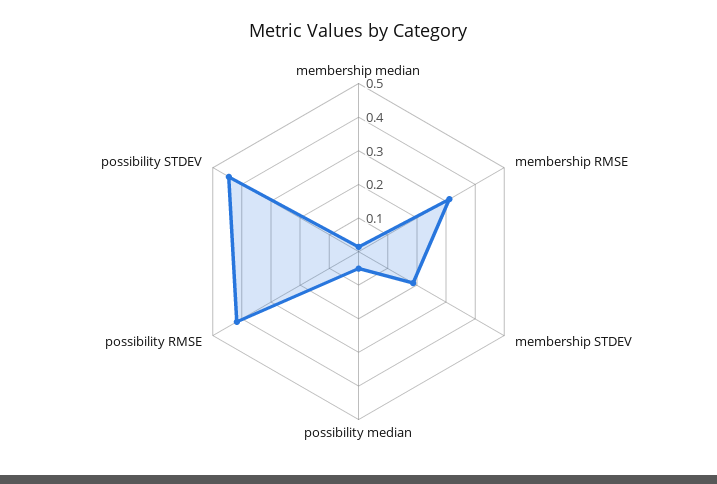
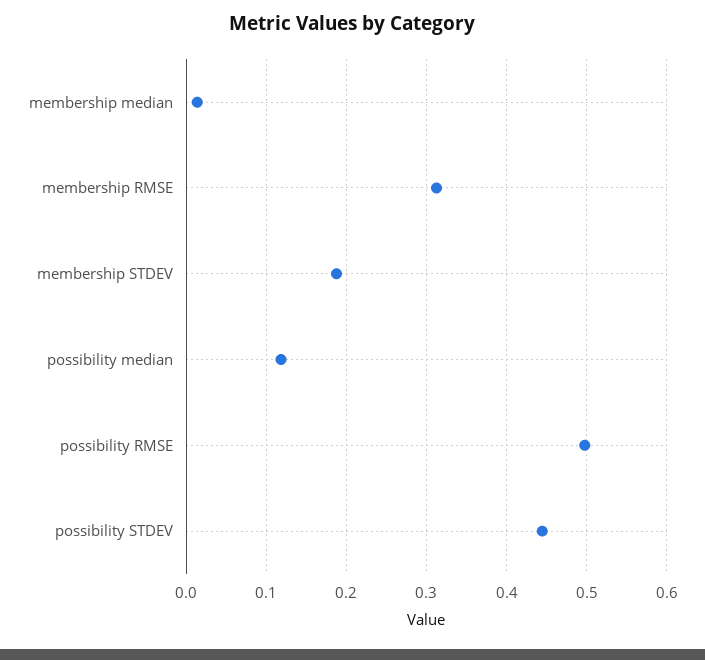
  {
    "membership median": 0.01,
    "membership RMSE": 0.31,
    "membership STDEV": 0.19,
-   "possibility median": 0.05,
+   "possibility median": 0.12,
-   "possibility RMSE": 0.425,
+   "possibility RMSE": 0.5,
    "possibility STDEV": 0.44
  }

